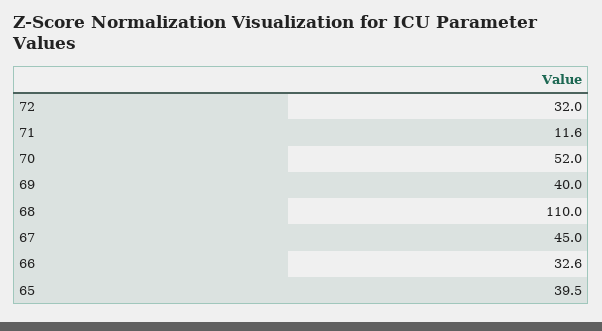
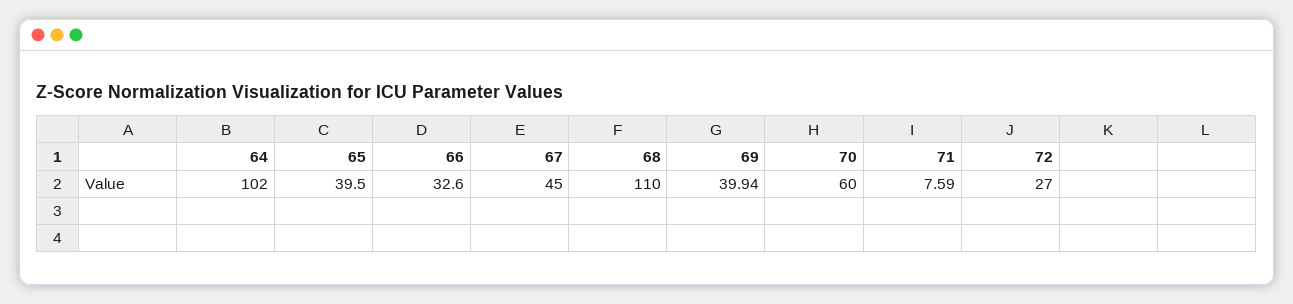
  {
-   "72": 32,
+   "72": 27,
-   "71": 11.6,
+   "71": 7.59,
-   "70": 52,
+   "70": 60,
-   "69": 40,
+   "69": 39.94,
    "68": 110,
    "67": 45,
    "66": 32.6,
-   "65": 39.5
+   "65": 39.5,
+   "64": 102
  }

